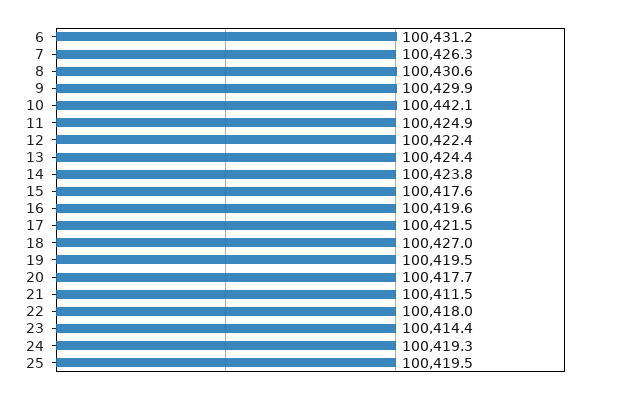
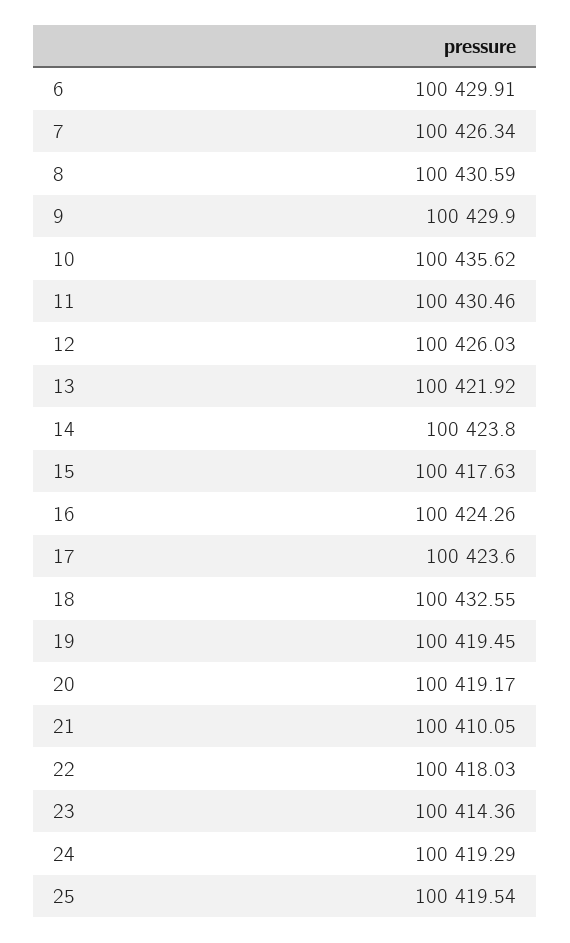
  {
-   "6": 100431.2,
+   "6": 100429.91,
    "7": 100426.34,
    "8": 100430.59,
    "9": 100429.9,
-   "10": 100442.1,
+   "10": 100435.62,
-   "11": 100424.9,
+   "11": 100430.46,
-   "12": 100422.4,
+   "12": 100426.03,
-   "13": 100424.4,
+   "13": 100421.92,
    "14": 100423.8,
    "15": 100417.63,
-   "16": 100419.6,
+   "16": 100424.26,
-   "17": 100421.5,
+   "17": 100423.6,
-   "18": 100427,
+   "18": 100432.55,
    "19": 100419.45,
-   "20": 100417.7,
+   "20": 100419.17,
-   "21": 100411.5,
+   "21": 100410.05,
    "22": 100418.03,
    "23": 100414.36,
    "24": 100419.29,
    "25": 100419.54
  }

